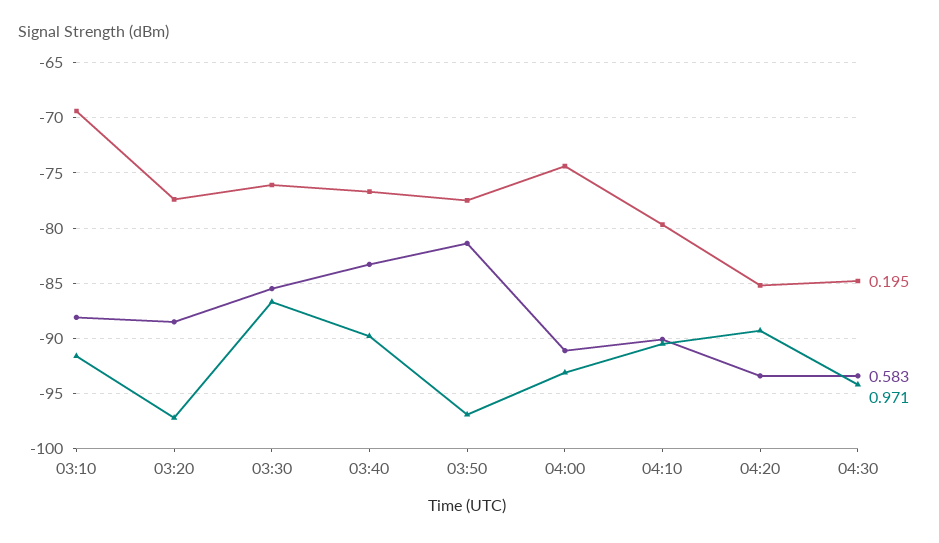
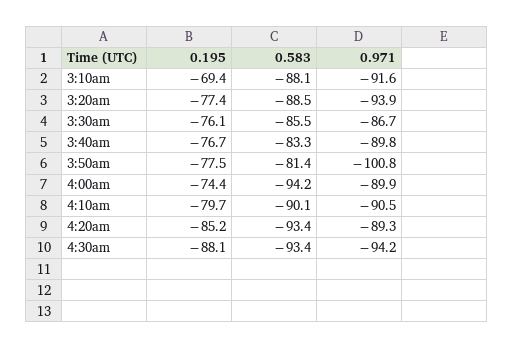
  {
    "0.195": {
      "03:10": -69.4,
      "03:20": -77.4,
      "03:30": -76.1,
      "03:40": -76.7,
      "03:50": -77.5,
      "04:00": -74.4,
      "04:10": -79.7,
      "04:20": -85.2,
-     "04:30": -85
+     "04:30": -88.1
    },
    "0.583": {
      "03:10": -88.1,
      "03:20": -88.5,
      "03:30": -85.5,
      "03:40": -83.3,
      "03:50": -81.4,
-     "04:00": -91,
+     "04:00": -94.2,
      "04:10": -90.1,
      "04:20": -93.4,
      "04:30": -93.4
    },
    "0.971": {
      "03:10": -91.6,
-     "03:20": -97,
+     "03:20": -93.9,
      "03:30": -86.7,
      "03:40": -89.8,
-     "03:50": -97,
+     "03:50": -100.8,
-     "04:00": -93,
+     "04:00": -89.9,
      "04:10": -90.5,
      "04:20": -89.3,
      "04:30": -94.2
    }
  }

